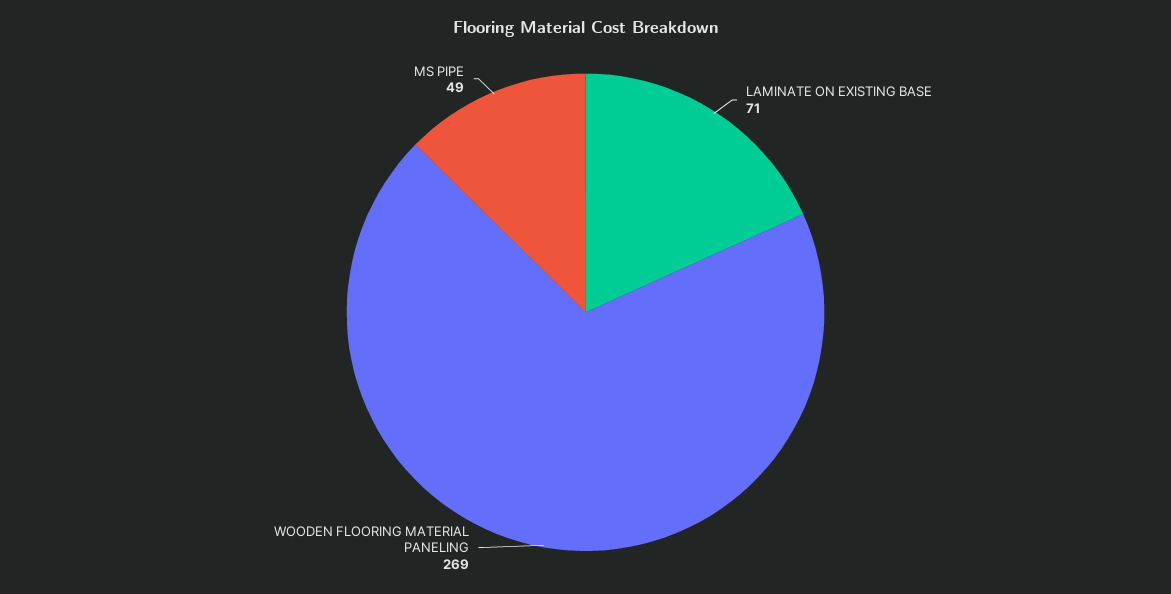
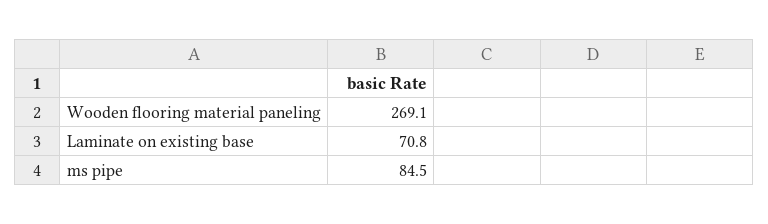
  {
    "LAMINATE ON EXISTING BASE": 70.8,
    "WOODEN FLOORING MATERIAL PANELING": 269.1,
-   "MS PIPE": 49
+   "MS PIPE": 84.5
  }

